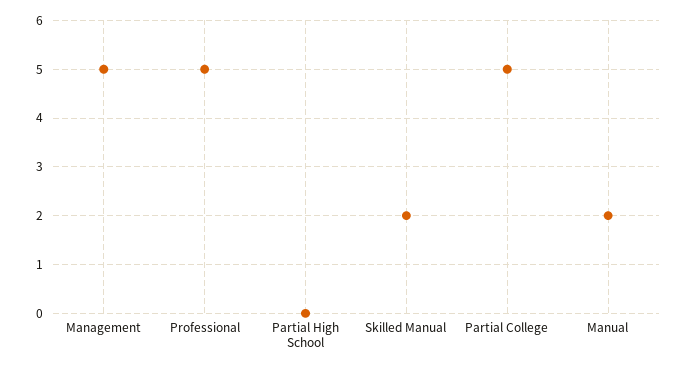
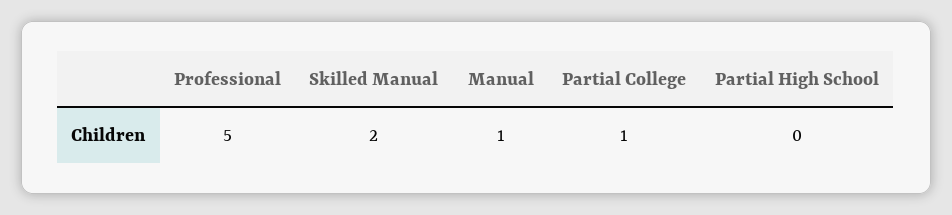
  {
-   "Management": 5,
    "Professional": 5,
    "Partial High School": 0,
    "Skilled Manual": 2,
-   "Partial College": 5,
+   "Partial College": 1,
-   "Manual": 2
+   "Manual": 1
  }

